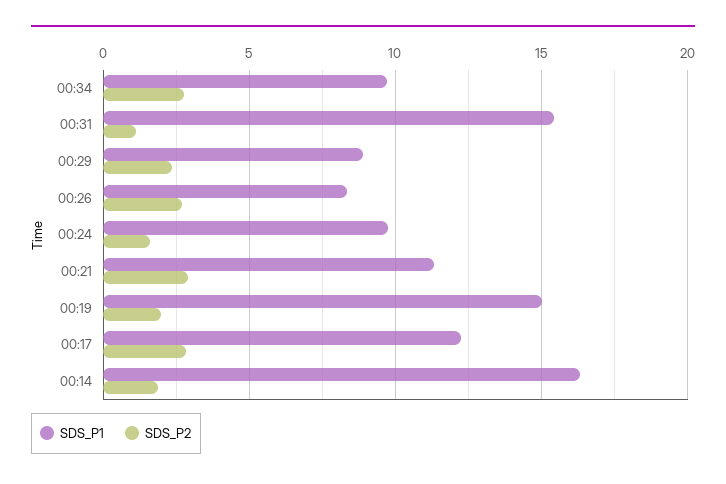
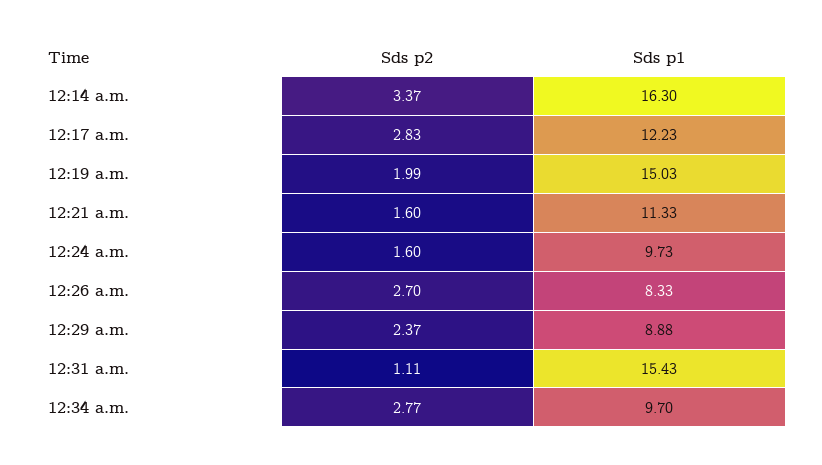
  {
    "SDS_P1": {
      "00:34": 9.7,
      "00:31": 15.43,
      "00:29": 8.88,
      "00:26": 8.33,
      "00:24": 9.73,
      "00:21": 11.33,
      "00:19": 15.03,
      "00:17": 12.23,
      "00:14": 16.3
    },
    "SDS_P2": {
      "00:34": 2.77,
      "00:31": 1.11,
      "00:29": 2.37,
      "00:26": 2.7,
      "00:24": 1.6,
-     "00:21": 3,
+     "00:21": 1.6,
      "00:19": 1.99,
      "00:17": 2.83,
-     "00:14": 2
+     "00:14": 3.37
    }
  }

